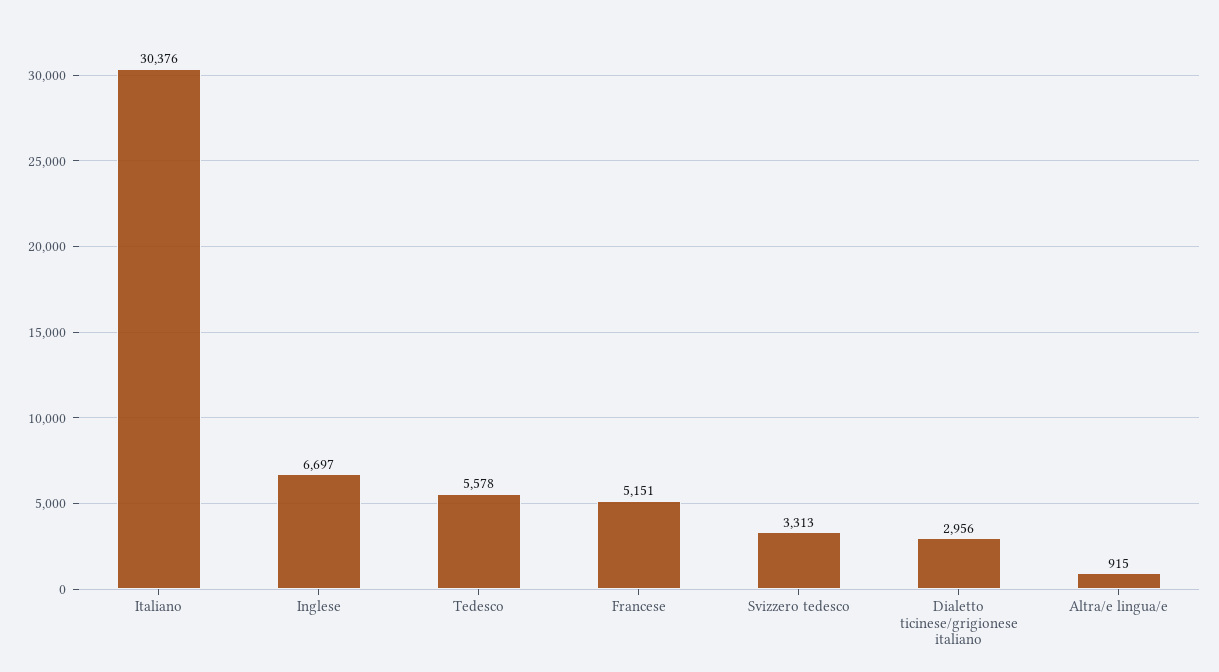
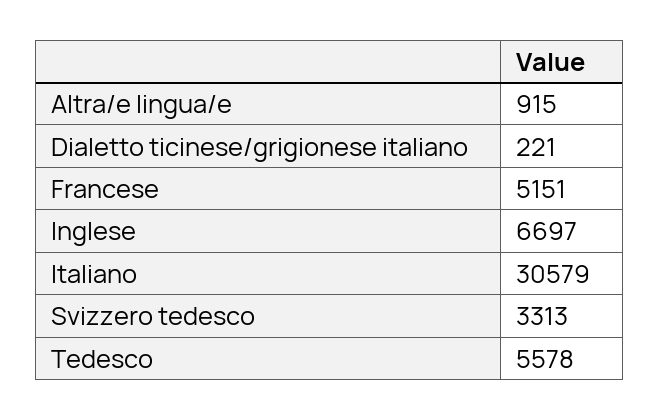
  {
-   "Italiano": 30376,
+   "Italiano": 30579,
    "Inglese": 6697,
    "Tedesco": 5578,
    "Francese": 5151,
    "Svizzero tedesco": 3313,
-   "Dialetto ticinese/grigionese italiano": 2956,
+   "Dialetto ticinese/grigionese italiano": 221,
    "Altra/e lingua/e": 915
  }

